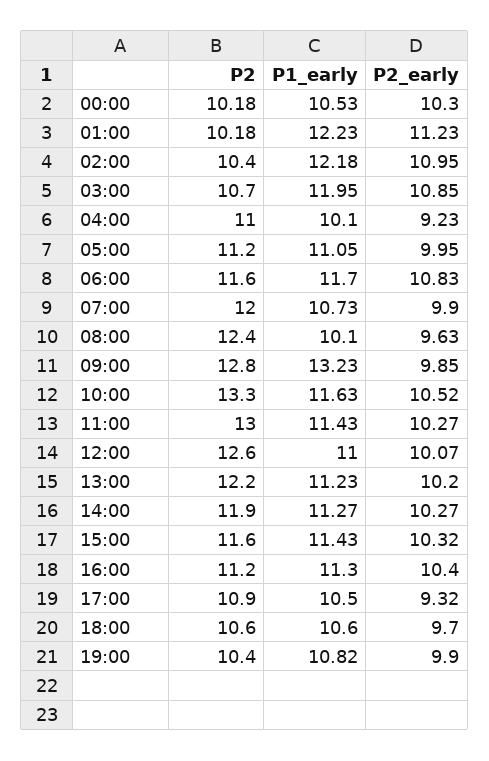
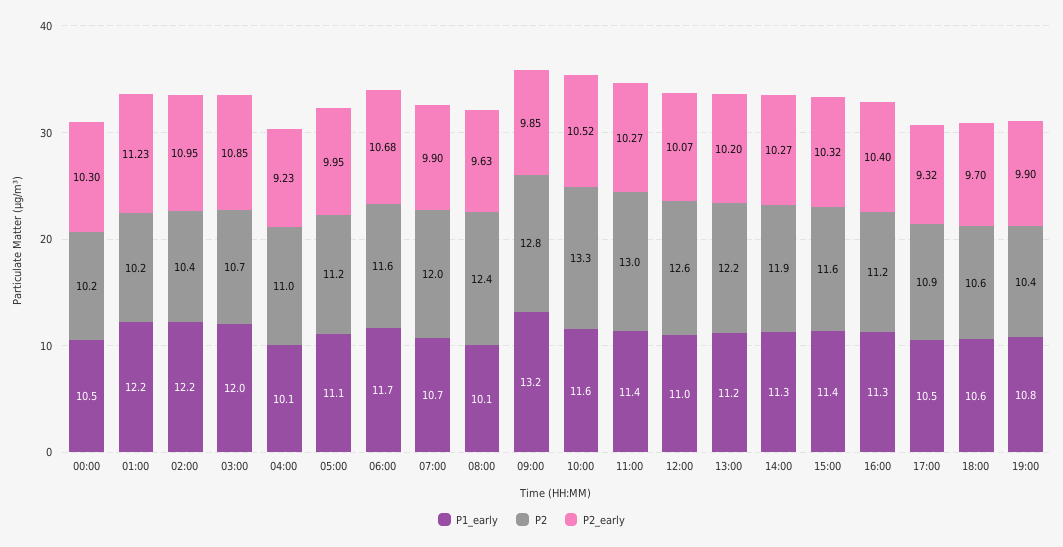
  {
    "P2": {
      "00:00": 10.18,
      "01:00": 10.18,
      "02:00": 10.4,
      "03:00": 10.7,
      "04:00": 11,
      "05:00": 11.2,
      "06:00": 11.6,
      "07:00": 12,
      "08:00": 12.4,
      "09:00": 12.8,
      "10:00": 13.3,
      "11:00": 13,
      "12:00": 12.6,
      "13:00": 12.2,
      "14:00": 11.9,
      "15:00": 11.6,
      "16:00": 11.2,
      "17:00": 10.9,
      "18:00": 10.6,
      "19:00": 10.4
    },
    "P1_early": {
      "00:00": 10.53,
      "01:00": 12.23,
      "02:00": 12.18,
      "03:00": 11.95,
      "04:00": 10.1,
      "05:00": 11.05,
      "06:00": 11.7,
      "07:00": 10.73,
      "08:00": 10.1,
      "09:00": 13.23,
      "10:00": 11.63,
      "11:00": 11.43,
      "12:00": 11,
      "13:00": 11.23,
      "14:00": 11.27,
      "15:00": 11.43,
      "16:00": 11.3,
      "17:00": 10.5,
      "18:00": 10.6,
      "19:00": 10.82
    },
    "P2_early": {
      "00:00": 10.3,
      "01:00": 11.23,
      "02:00": 10.95,
      "03:00": 10.85,
      "04:00": 9.23,
      "05:00": 9.95,
-     "06:00": 10.83,
+     "06:00": 10.68,
      "07:00": 9.9,
      "08:00": 9.63,
      "09:00": 9.85,
      "10:00": 10.52,
      "11:00": 10.27,
      "12:00": 10.07,
      "13:00": 10.2,
      "14:00": 10.27,
      "15:00": 10.32,
      "16:00": 10.4,
      "17:00": 9.32,
      "18:00": 9.7,
      "19:00": 9.9
    }
  }

